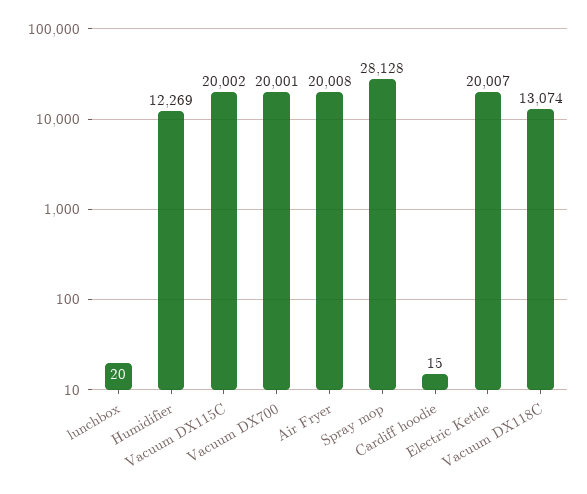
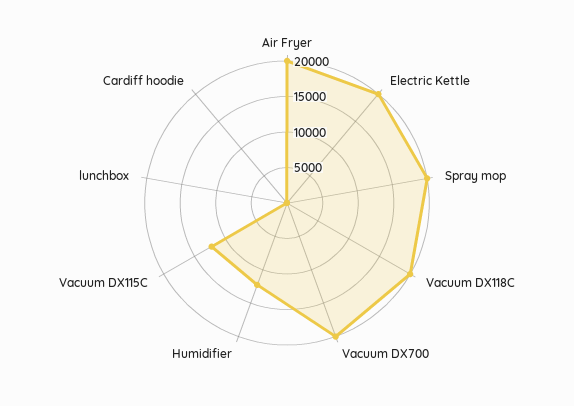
  {
    "lunchbox": 20,
    "Humidifier": 12269,
-   "Vacuum DX115C": 20002,
+   "Vacuum DX115C": 12500,
    "Vacuum DX700": 20001,
    "Air Fryer": 20008,
-   "Spray mop": 28128,
+   "Spray mop": 20000,
    "Cardiff hoodie": 15,
    "Electric Kettle": 20007,
-   "Vacuum DX118C": 13074
+   "Vacuum DX118C": 20000
  }

